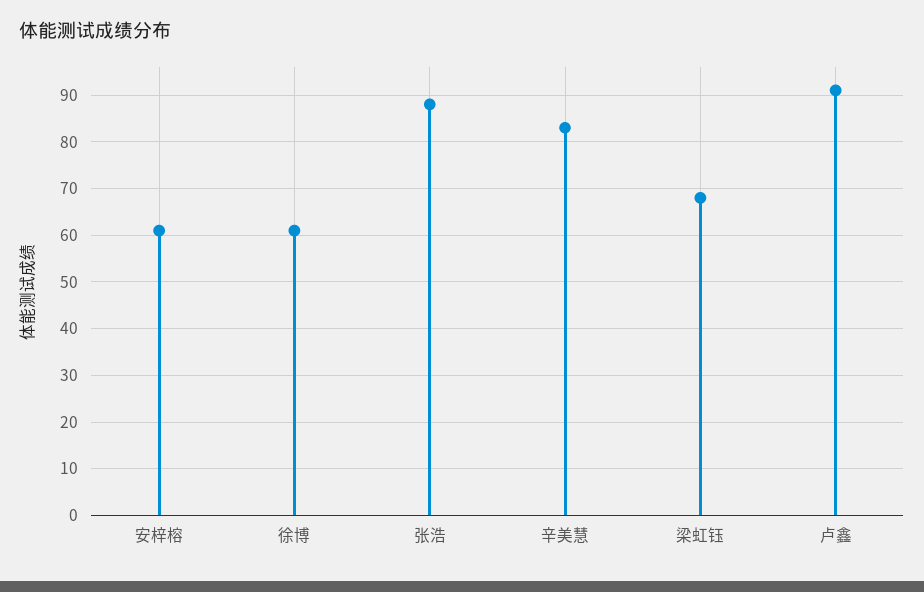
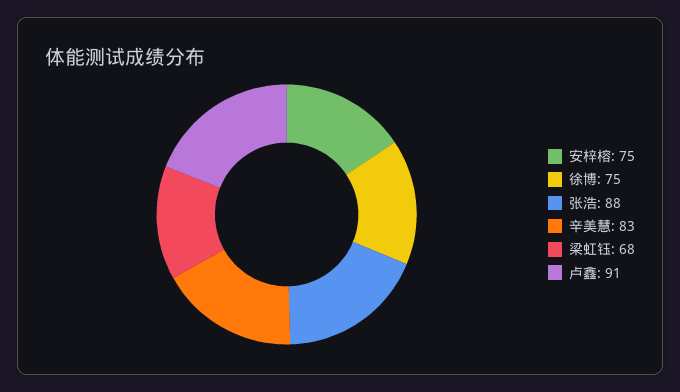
  {
-   "安梓榕": 60,
+   "安梓榕": 75,
-   "徐博": 60,
+   "徐博": 75,
    "张浩": 88,
    "辛美慧": 83,
    "梁虹钰": 68,
    "卢鑫": 91
  }

